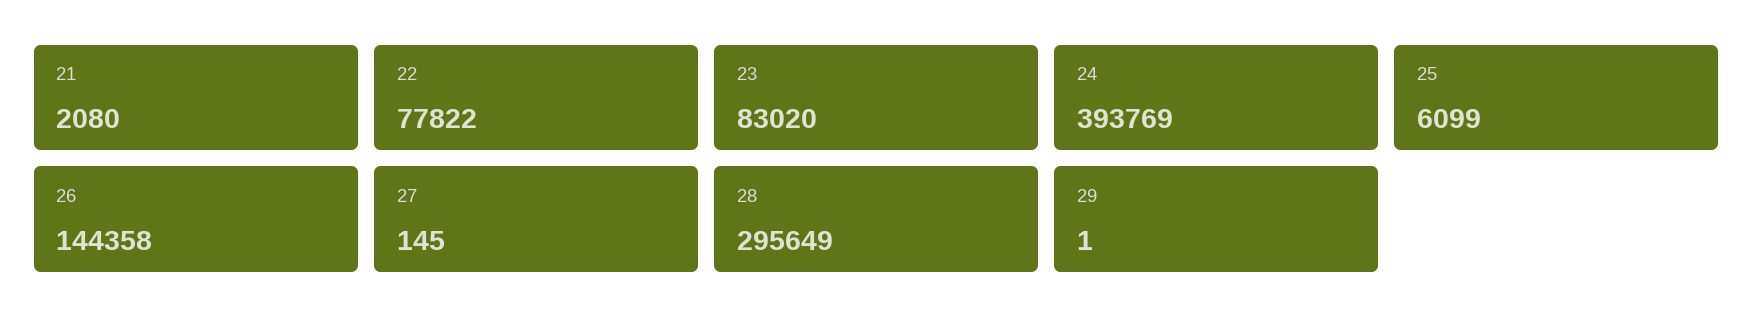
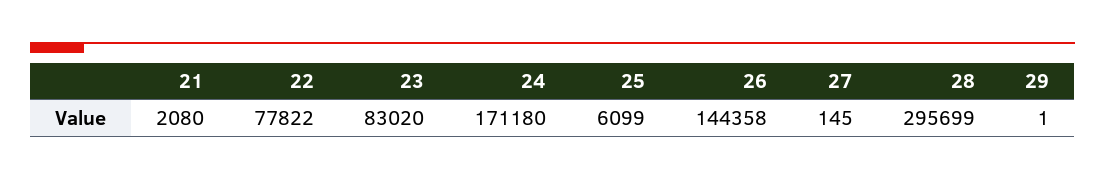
  {
    "21": 2080,
    "22": 77822,
    "23": 83020,
-   "24": 393769,
+   "24": 171180,
    "25": 6099,
    "26": 144358,
    "27": 145,
-   "28": 295649,
+   "28": 295699,
    "29": 1
  }

